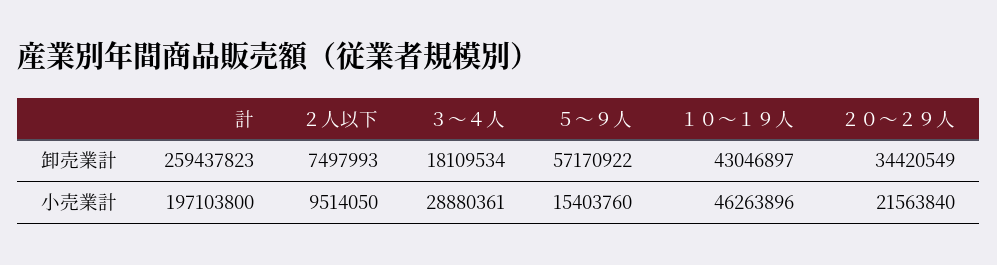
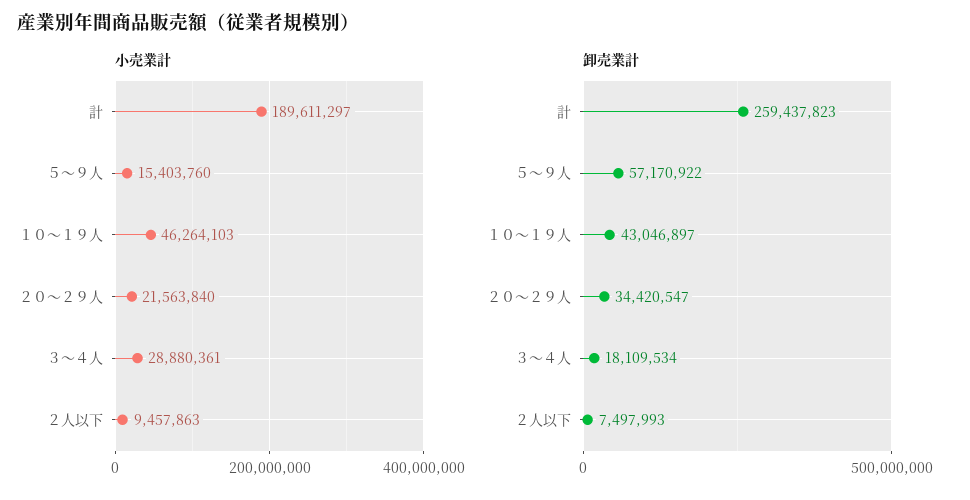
  {
    "卸売業計": {
      "計": 259437823,
      "２人以下": 7497993,
      "３～４人": 18109534,
      "５～９人": 57170922,
      "１０～１９人": 43046897,
-     "２０～２９人": 34420549
+     "２０～２９人": 34420547
    },
    "小売業計": {
-     "計": 197103800,
+     "計": 189611297,
-     "２人以下": 9514050,
+     "２人以下": 9457863,
      "３～４人": 28880361,
      "５～９人": 15403760,
-     "１０～１９人": 46263896,
+     "１０～１９人": 46264103,
      "２０～２９人": 21563840
    }
  }

